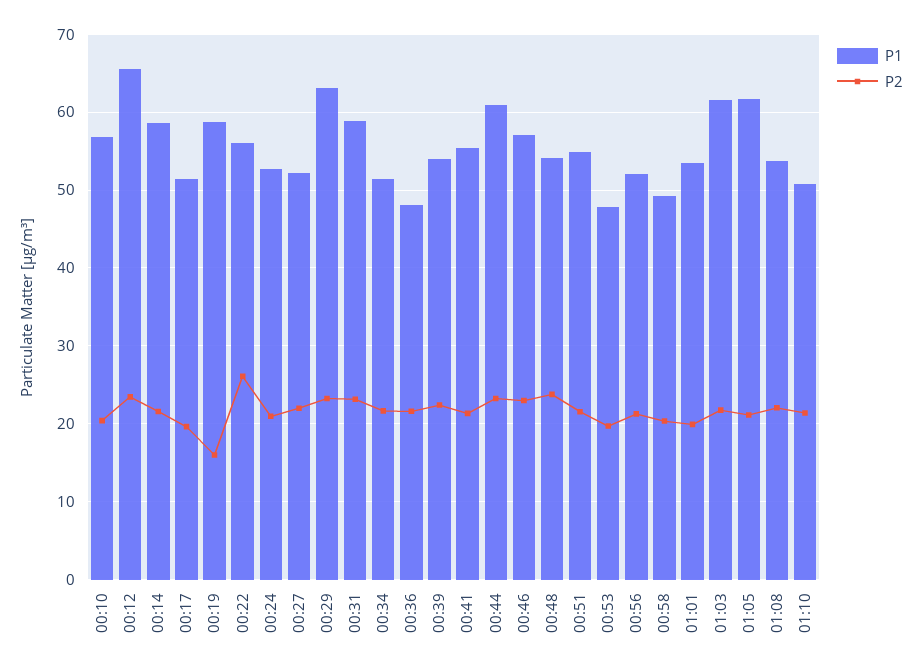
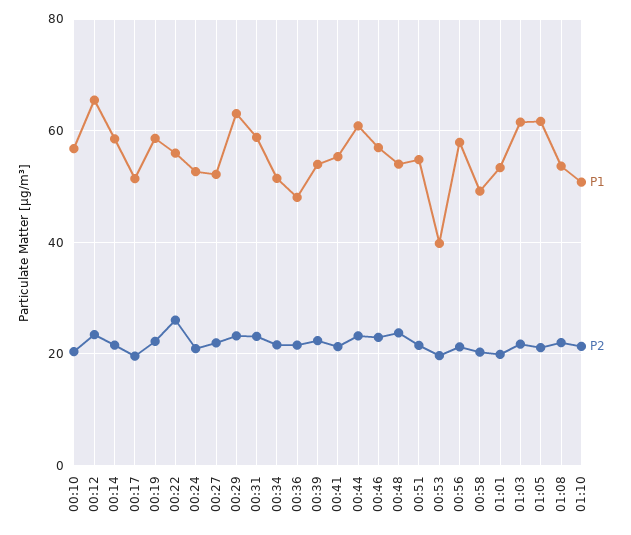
  {
    "P1": {
      "00:10": 57,
      "00:12": 66,
      "00:14": 59,
      "00:17": 51,
      "00:19": 59,
      "00:22": 56,
      "00:24": 53,
      "00:27": 52,
      "00:29": 63,
      "00:31": 59,
      "00:34": 51,
      "00:36": 48,
      "00:39": 54,
      "00:41": 55,
      "00:44": 61,
      "00:46": 57,
      "00:48": 54,
      "00:51": 55,
-     "00:53": 48,
+     "00:53": 40,
-     "00:56": 52,
+     "00:56": 58,
      "00:58": 49,
      "01:01": 53,
      "01:03": 62,
      "01:05": 62,
      "01:08": 54,
      "01:10": 51
    },
    "P2": {
      "00:10": 20,
      "00:12": 23,
      "00:14": 22,
      "00:17": 20,
-     "00:19": 16,
+     "00:19": 22,
      "00:22": 26,
      "00:24": 21,
      "00:27": 22,
      "00:29": 23,
      "00:31": 23,
      "00:34": 22,
      "00:36": 22,
      "00:39": 22,
      "00:41": 21,
      "00:44": 23,
      "00:46": 23,
      "00:48": 24,
      "00:51": 22,
      "00:53": 20,
      "00:56": 21,
      "00:58": 20,
      "01:01": 20,
      "01:03": 22,
      "01:05": 21,
      "01:08": 22,
      "01:10": 21
    }
  }

